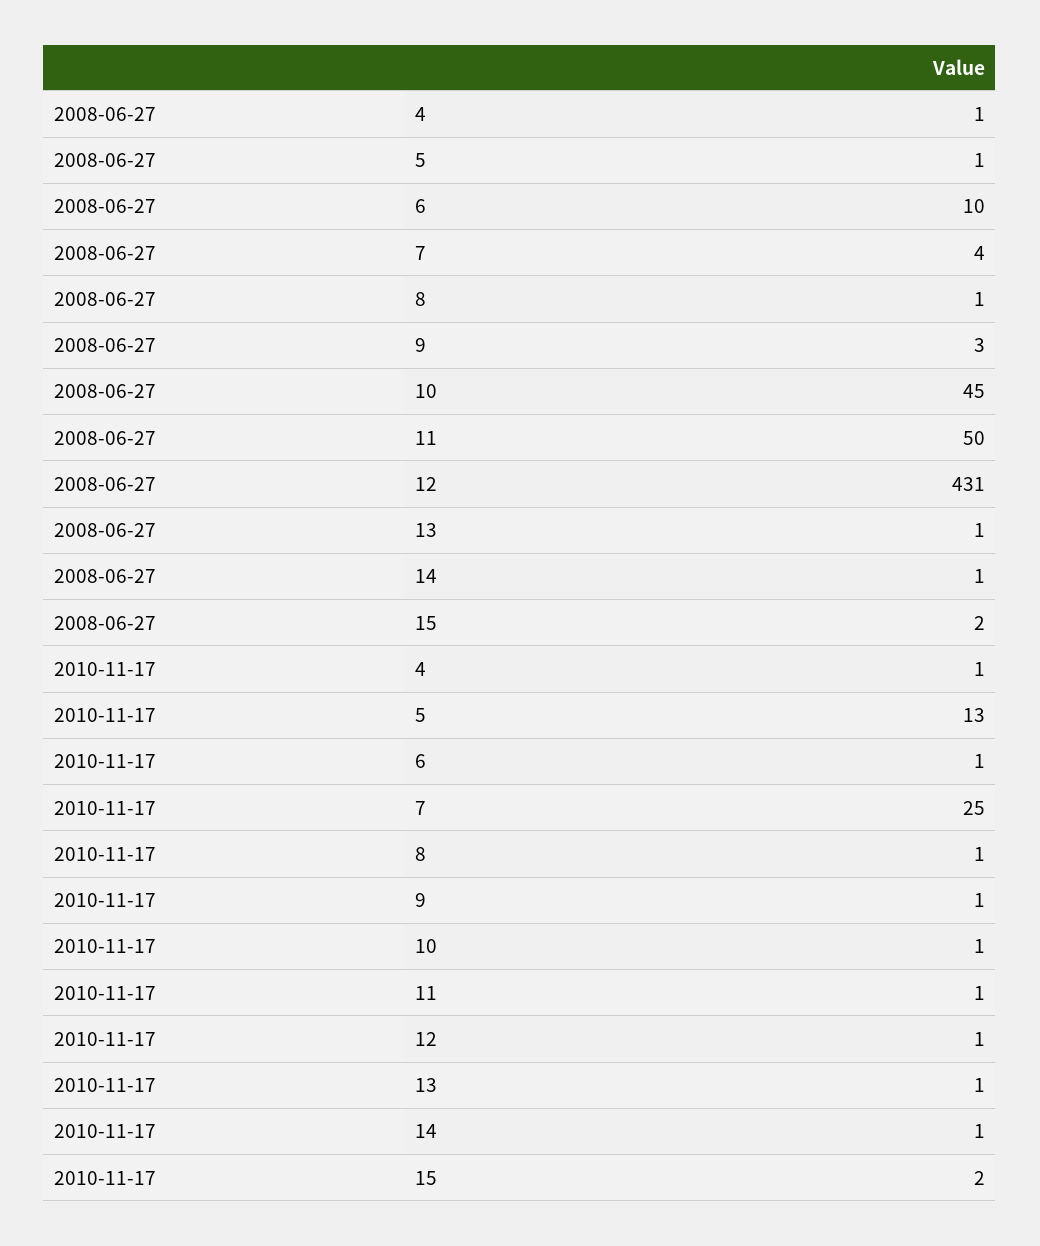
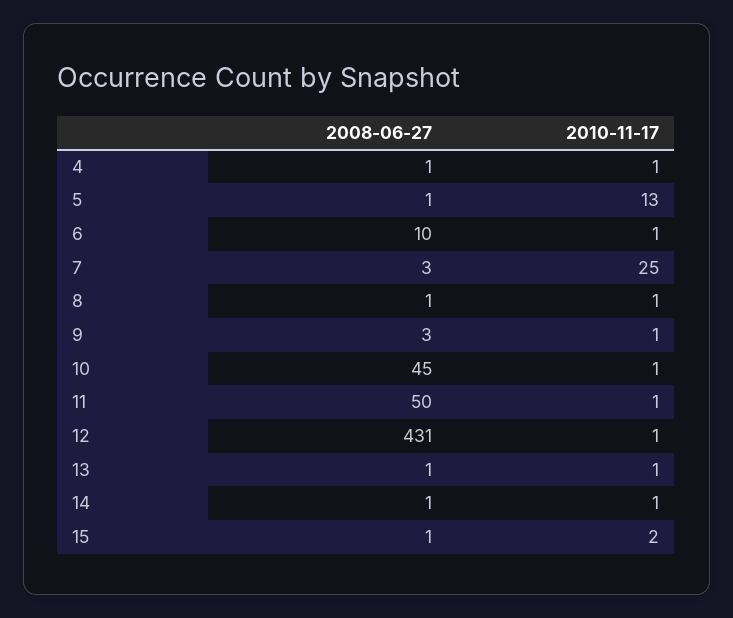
  {
    "2008-06-27": {
      "4": 1,
      "5": 1,
      "6": 10,
-     "7": 4,
+     "7": 3,
      "8": 1,
      "9": 3,
      "10": 45,
      "11": 50,
      "12": 431,
      "13": 1,
      "14": 1,
-     "15": 2
+     "15": 1
    },
    "2010-11-17": {
      "4": 1,
      "5": 13,
      "6": 1,
      "7": 25,
      "8": 1,
      "9": 1,
      "10": 1,
      "11": 1,
      "12": 1,
      "13": 1,
      "14": 1,
      "15": 2
    }
  }

